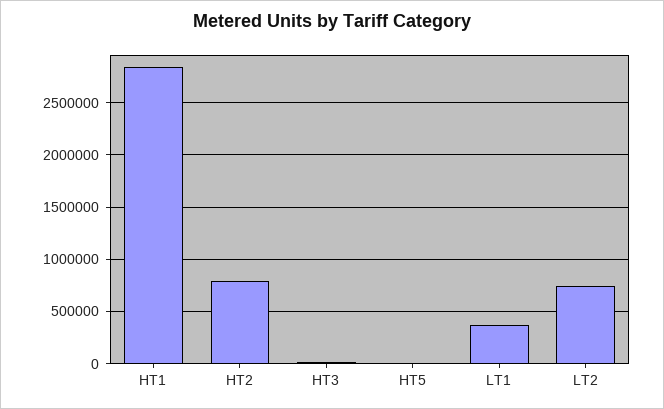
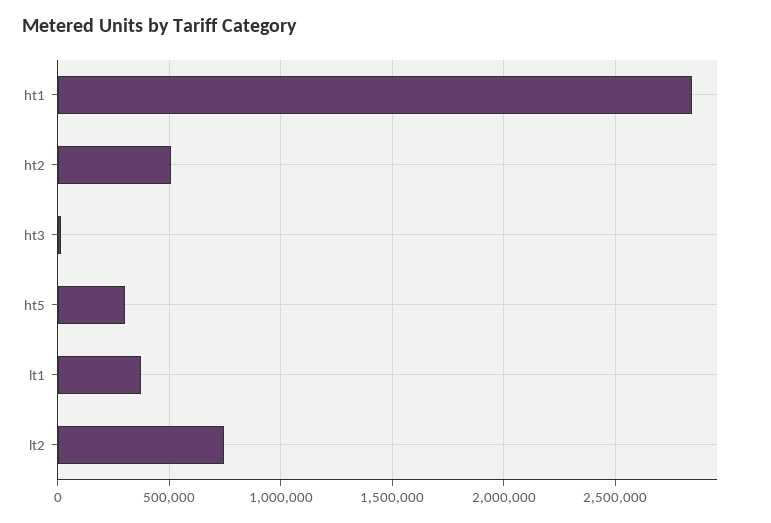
  {
    "HT1": 2850000,
-   "HT2": 800000,
+   "HT2": 500000,
    "HT3": 0,
-   "HT5": 0,
+   "HT5": 300000,
    "LT1": 350000,
    "LT2": 750000
  }

